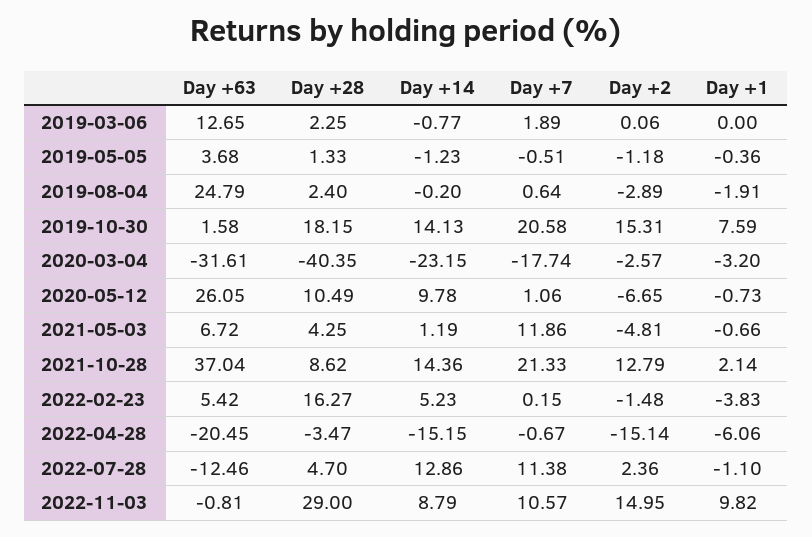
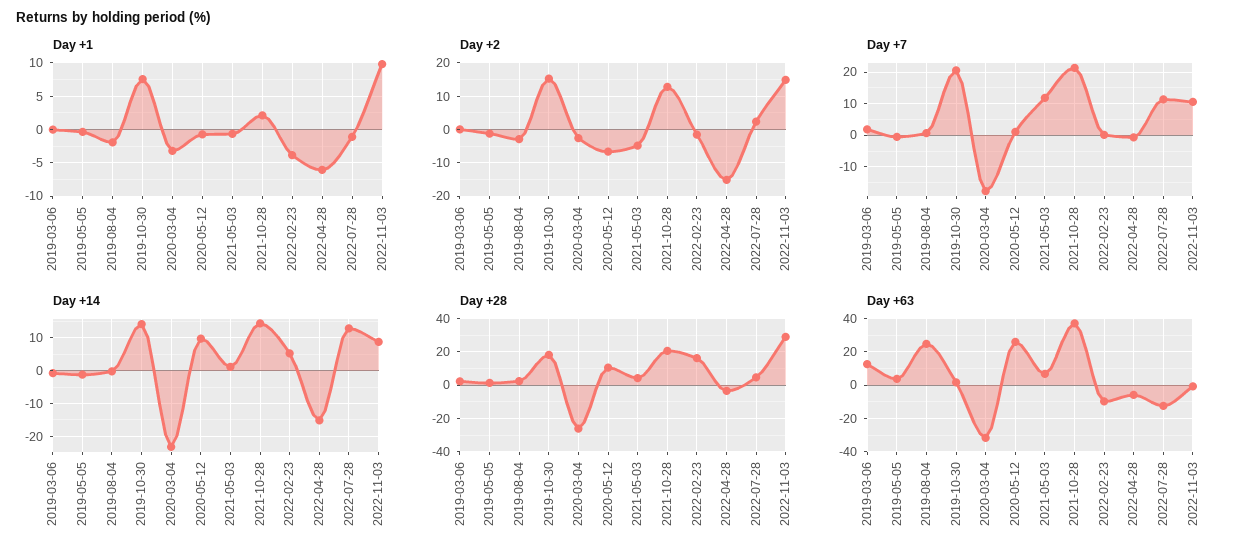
  {
    "Day +63": {
      "2019-03-06": 12.65,
      "2019-05-05": 3.68,
      "2019-08-04": 24.79,
      "2019-10-30": 1.58,
      "2020-03-04": -31.61,
      "2020-05-12": 26.05,
      "2021-05-03": 6.72,
      "2021-10-28": 37.04,
-     "2022-02-23": 5.42,
+     "2022-02-23": -10,
-     "2022-04-28": -20.45,
+     "2022-04-28": -5,
      "2022-07-28": -12.46,
      "2022-11-03": -0.81
    },
    "Day +28": {
      "2019-03-06": 2.25,
      "2019-05-05": 1.33,
      "2019-08-04": 2.4,
      "2019-10-30": 18.15,
-     "2020-03-04": -40.35,
+     "2020-03-04": -25,
      "2020-05-12": 10.49,
      "2021-05-03": 4.25,
-     "2021-10-28": 8.62,
+     "2021-10-28": 20,
      "2022-02-23": 16.27,
      "2022-04-28": -3.47,
      "2022-07-28": 4.7,
      "2022-11-03": 29
    },
    "Day +14": {
      "2019-03-06": -0.77,
      "2019-05-05": -1.23,
      "2019-08-04": -0.2,
      "2019-10-30": 14.13,
      "2020-03-04": -23.15,
      "2020-05-12": 9.78,
      "2021-05-03": 1.19,
      "2021-10-28": 14.36,
      "2022-02-23": 5.23,
      "2022-04-28": -15.15,
      "2022-07-28": 12.86,
      "2022-11-03": 8.79
    },
    "Day +7": {
      "2019-03-06": 1.89,
      "2019-05-05": -0.51,
      "2019-08-04": 0.64,
      "2019-10-30": 20.58,
      "2020-03-04": -17.74,
      "2020-05-12": 1.06,
      "2021-05-03": 11.86,
      "2021-10-28": 21.33,
      "2022-02-23": 0.15,
      "2022-04-28": -0.67,
      "2022-07-28": 11.38,
      "2022-11-03": 10.57
    },
    "Day +2": {
      "2019-03-06": 0.06,
      "2019-05-05": -1.18,
      "2019-08-04": -2.89,
      "2019-10-30": 15.31,
      "2020-03-04": -2.57,
      "2020-05-12": -6.65,
      "2021-05-03": -4.81,
      "2021-10-28": 12.79,
      "2022-02-23": -1.48,
      "2022-04-28": -15.14,
      "2022-07-28": 2.36,
      "2022-11-03": 14.95
    },
    "Day +1": {
      "2019-03-06": 0,
      "2019-05-05": -0.36,
      "2019-08-04": -1.91,
      "2019-10-30": 7.59,
      "2020-03-04": -3.2,
      "2020-05-12": -0.73,
      "2021-05-03": -0.66,
      "2021-10-28": 2.14,
      "2022-02-23": -3.83,
      "2022-04-28": -6.06,
      "2022-07-28": -1.1,
      "2022-11-03": 9.82
    }
  }

